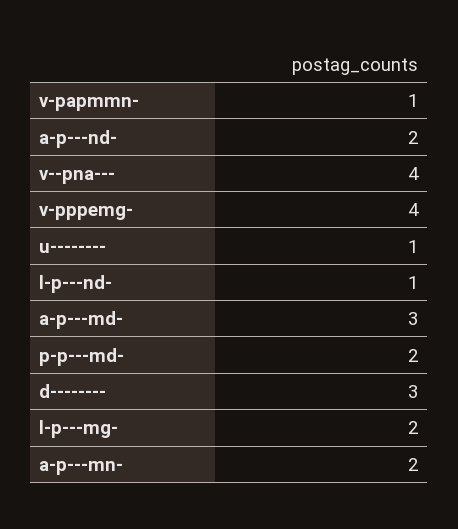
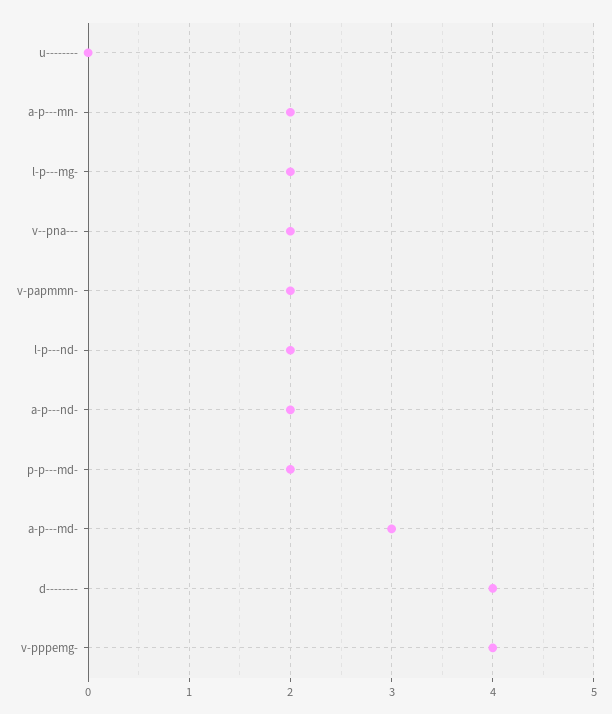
  {
-   "v-papmmn-": 1,
+   "v-papmmn-": 2,
    "a-p---nd-": 2,
-   "v--pna---": 4,
+   "v--pna---": 2,
    "v-pppemg-": 4,
-   "u--------": 1,
+   "u--------": 0,
-   "l-p---nd-": 1,
+   "l-p---nd-": 2,
    "a-p---md-": 3,
    "p-p---md-": 2,
-   "d--------": 3,
+   "d--------": 4,
    "l-p---mg-": 2,
    "a-p---mn-": 2
  }

